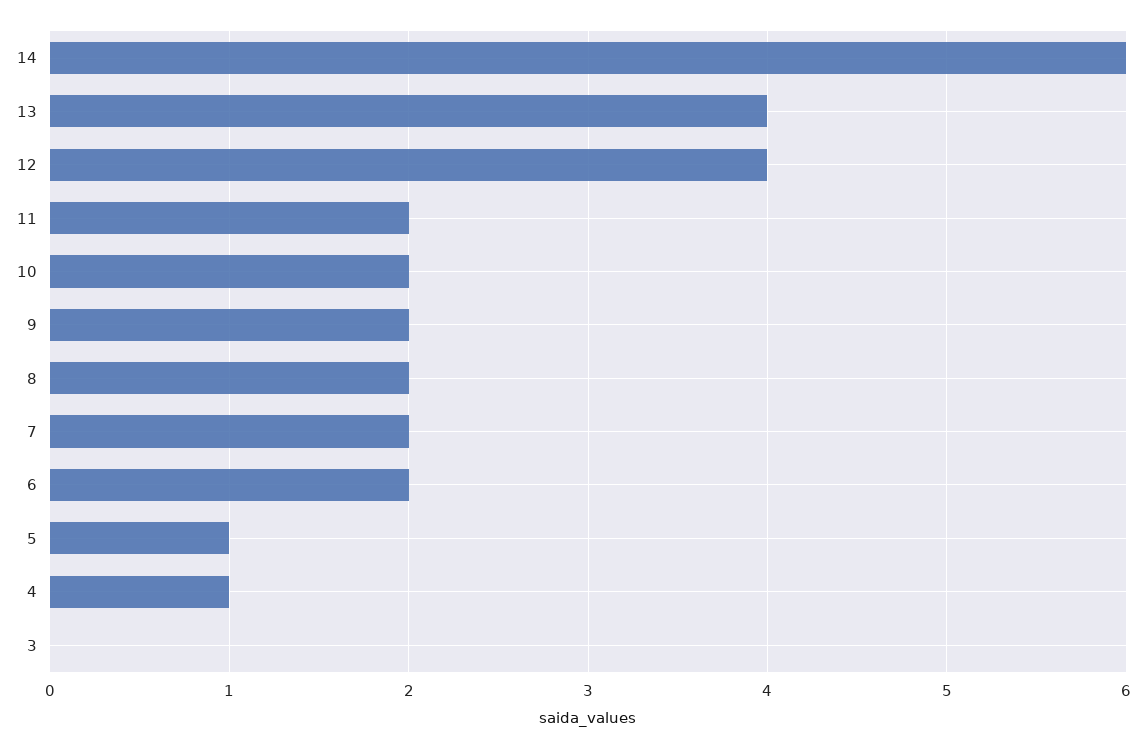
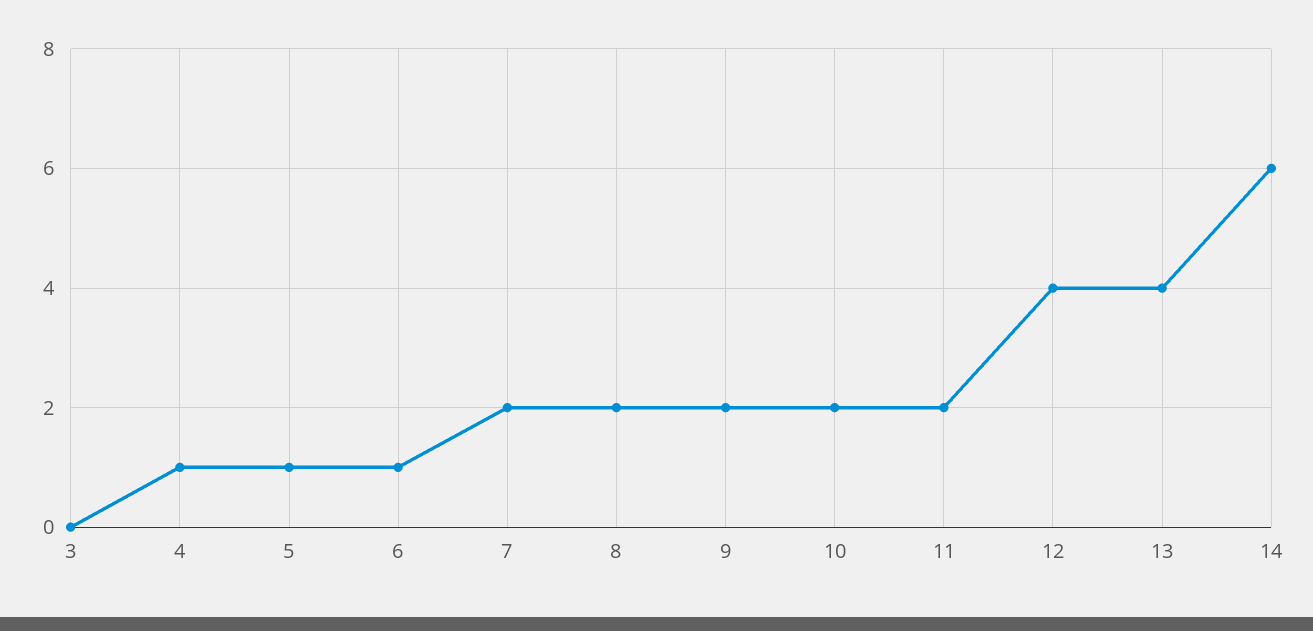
  {
    "14": 6,
    "13": 4,
    "12": 4,
    "11": 2,
    "10": 2,
    "9": 2,
    "8": 2,
    "7": 2,
-   "6": 2,
+   "6": 1,
    "5": 1,
    "4": 1,
    "3": 0
  }

